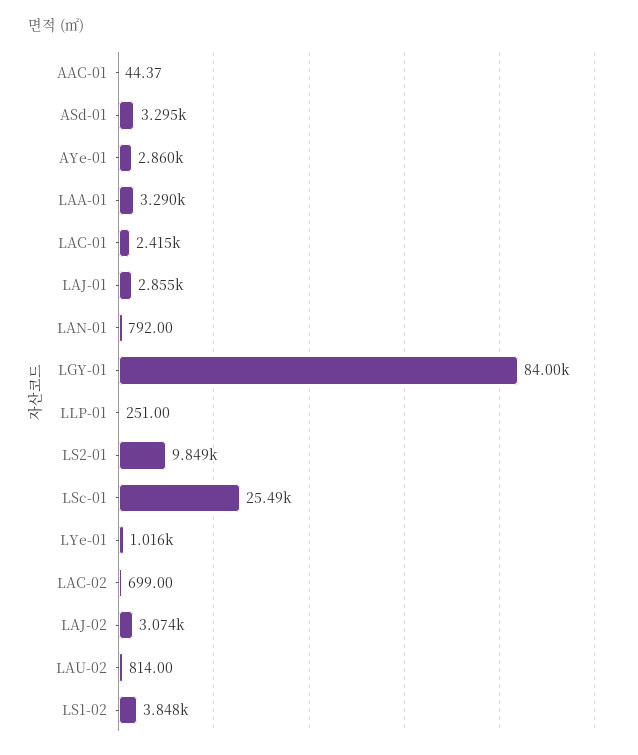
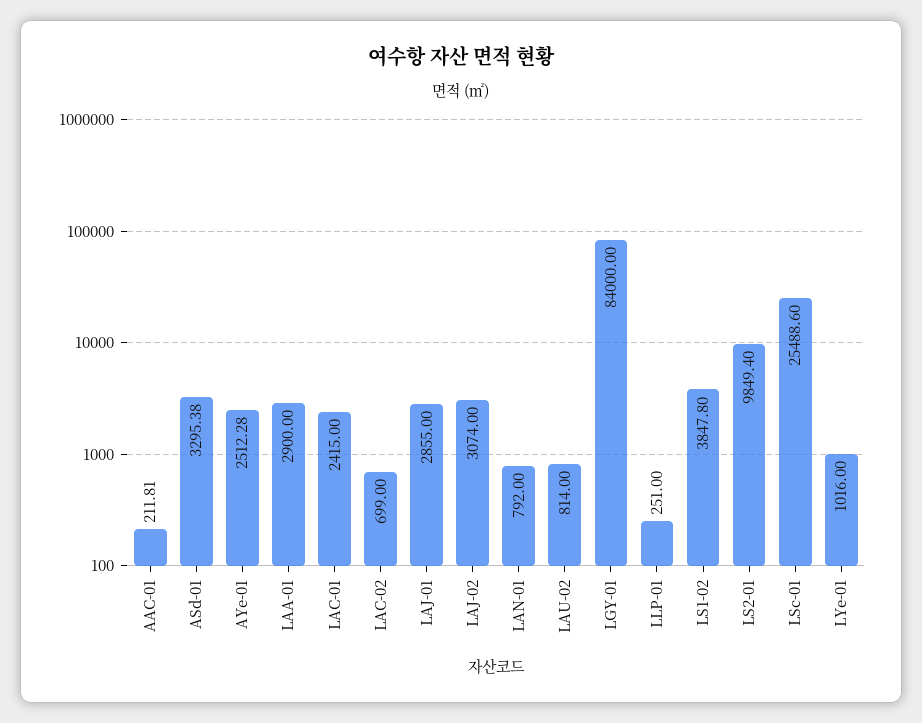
  {
-   "AAC-01": 44.37,
+   "AAC-01": 211.81,
    "ASd-01": 3295.38,
-   "AYe-01": 2860,
+   "AYe-01": 2512.28,
-   "LAA-01": 3290,
+   "LAA-01": 2900,
    "LAC-01": 2415,
    "LAJ-01": 2855,
    "LAN-01": 792,
    "LGY-01": 84000,
    "LLP-01": 251,
    "LS2-01": 9849.4,
    "LSc-01": 25488.6,
    "LYe-01": 1016,
    "LAC-02": 699,
    "LAJ-02": 3074,
    "LAU-02": 814,
    "LS1-02": 3847.8
  }

